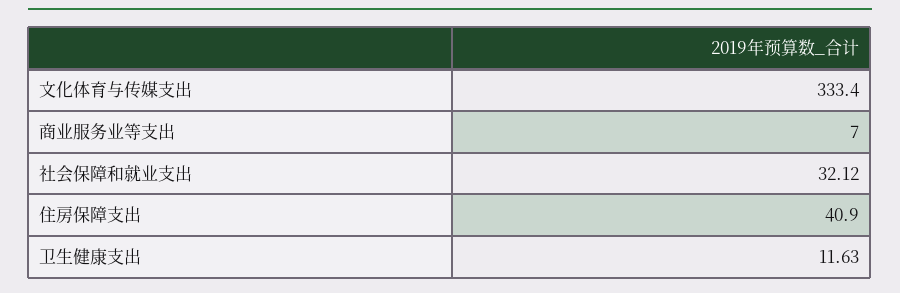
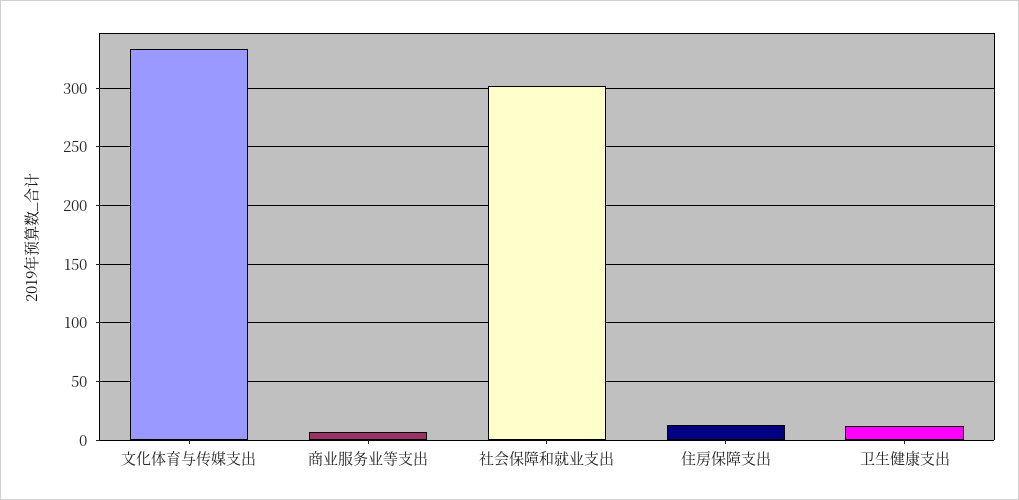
  {
    "文化体育与传媒支出": 333.4,
    "商业服务业等支出": 7,
-   "社会保障和就业支出": 32.12,
+   "社会保障和就业支出": 300,
-   "住房保障支出": 40.9,
+   "住房保障支出": 10,
    "卫生健康支出": 11.63
  }

